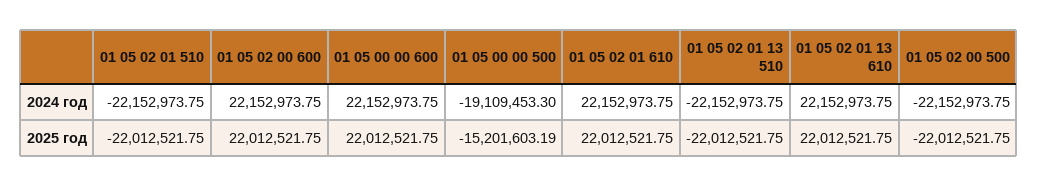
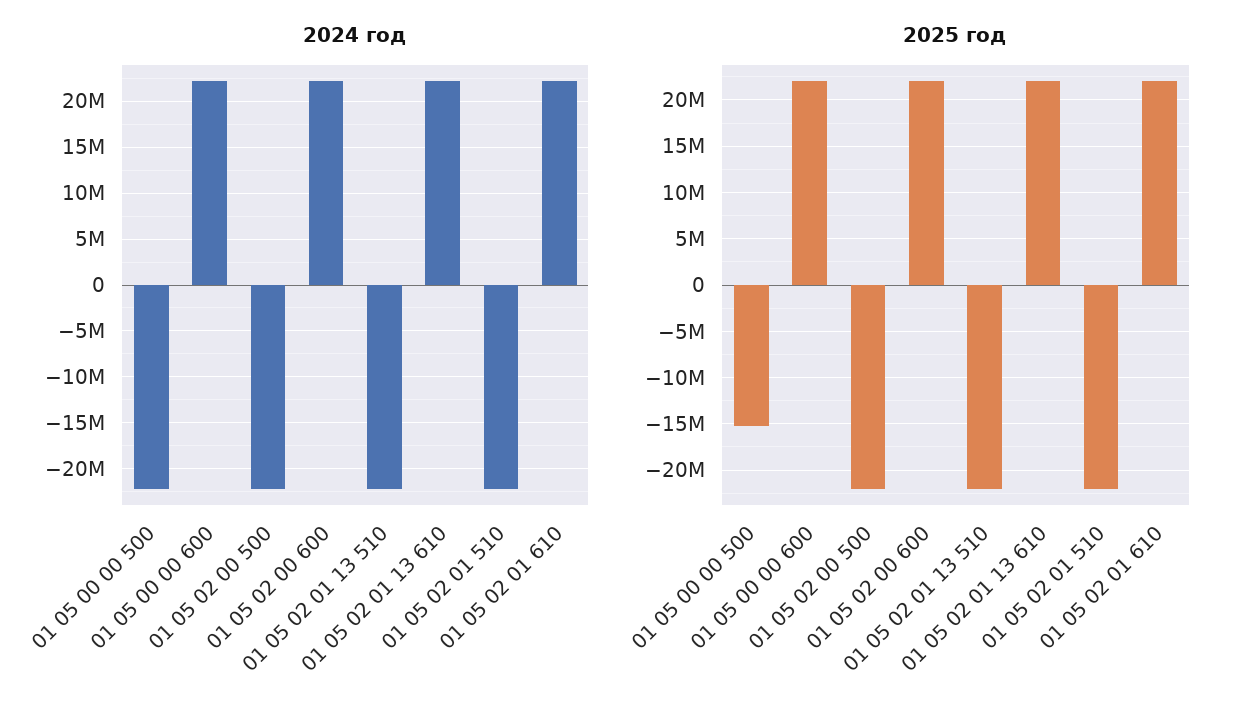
  {
    "2024 год": {
      "01 05 02 01 510": -22152973.75,
      "01 05 02 00 600": 22152973.75,
      "01 05 00 00 600": 22152973.75,
-     "01 05 00 00 500": -19109453.3,
+     "01 05 00 00 500": -22000000,
      "01 05 02 01 610": 22152973.75,
      "01 05 02 01 13 510": -22152973.75,
      "01 05 02 01 13 610": 22152973.75,
      "01 05 02 00 500": -22152973.75
    },
    "2025 год": {
      "01 05 02 01 510": -22012521.75,
      "01 05 02 00 600": 22012521.75,
      "01 05 00 00 600": 22012521.75,
      "01 05 00 00 500": -15201603.19,
      "01 05 02 01 610": 22012521.75,
      "01 05 02 01 13 510": -22012521.75,
      "01 05 02 01 13 610": 22012521.75,
      "01 05 02 00 500": -22012521.75
    }
  }

